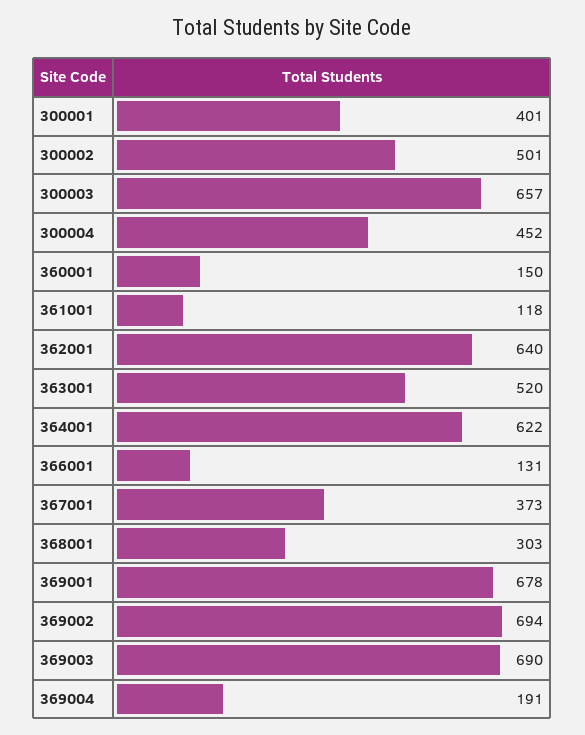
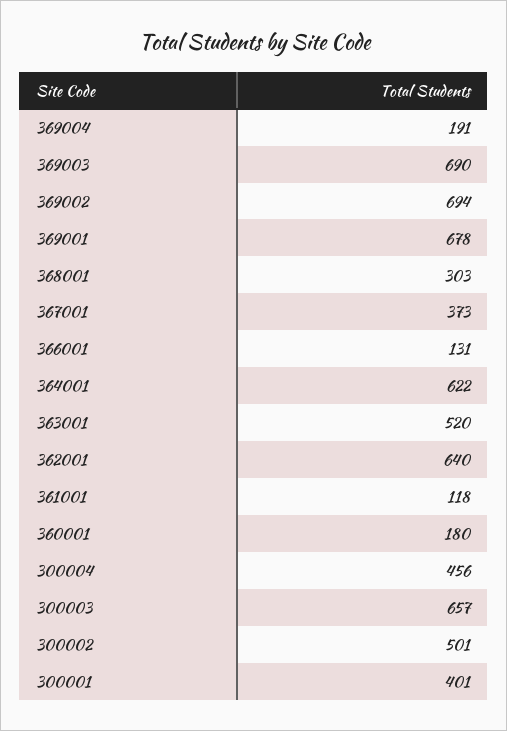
  {
    "300001": 401,
    "300002": 501,
    "300003": 657,
-   "300004": 452,
+   "300004": 456,
-   "360001": 150,
+   "360001": 180,
    "361001": 118,
    "362001": 640,
    "363001": 520,
    "364001": 622,
    "366001": 131,
    "367001": 373,
    "368001": 303,
    "369001": 678,
    "369002": 694,
    "369003": 690,
    "369004": 191
  }

